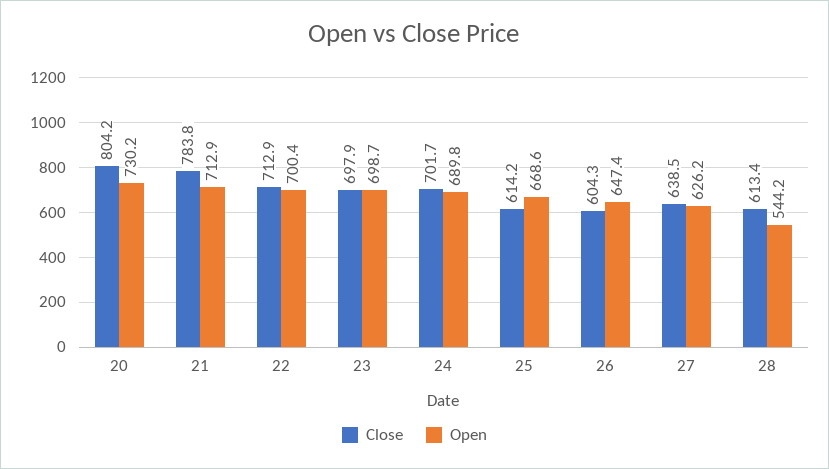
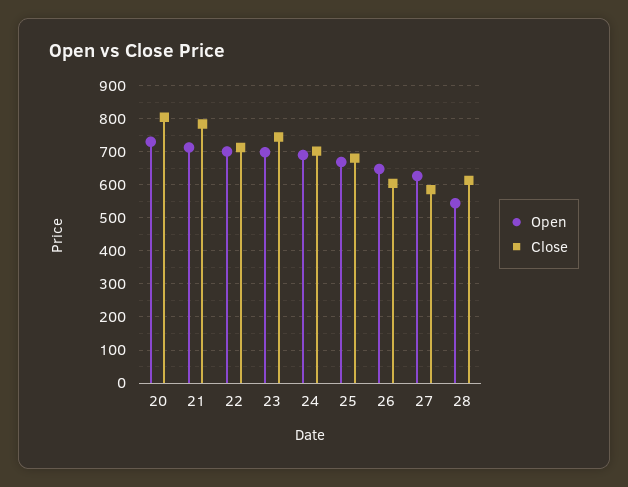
  {
    "Close": {
      "20": 804.2,
      "21": 783.8,
      "22": 712.9,
-     "23": 697.9,
+     "23": 740,
      "24": 701.7,
-     "25": 614.2,
+     "25": 680,
      "26": 604.3,
-     "27": 638.5,
+     "27": 580,
      "28": 613.4
    },
    "Open": {
      "20": 730.2,
      "21": 712.9,
      "22": 700.4,
      "23": 698.7,
      "24": 689.8,
      "25": 668.6,
      "26": 647.4,
      "27": 626.2,
      "28": 544.2
    }
  }

